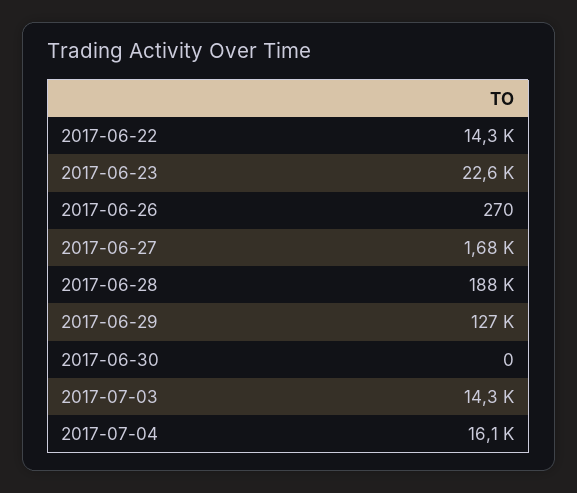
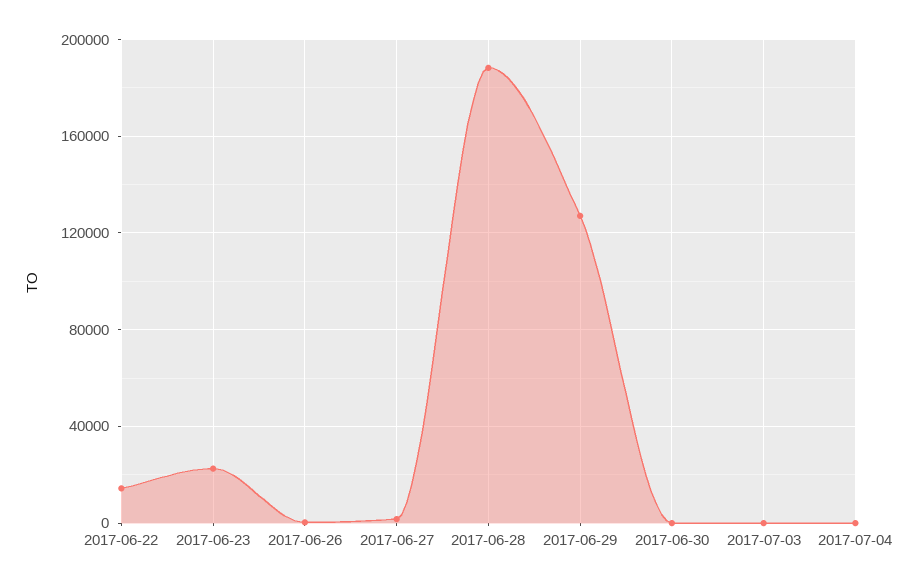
  {
    "2017-06-22": 14300,
    "2017-06-23": 22600,
    "2017-06-26": 270,
    "2017-06-27": 1680,
    "2017-06-28": 188000,
    "2017-06-29": 127000,
    "2017-06-30": 0,
-   "2017-07-03": 14300,
+   "2017-07-03": 0,
-   "2017-07-04": 16100
+   "2017-07-04": 0
  }

